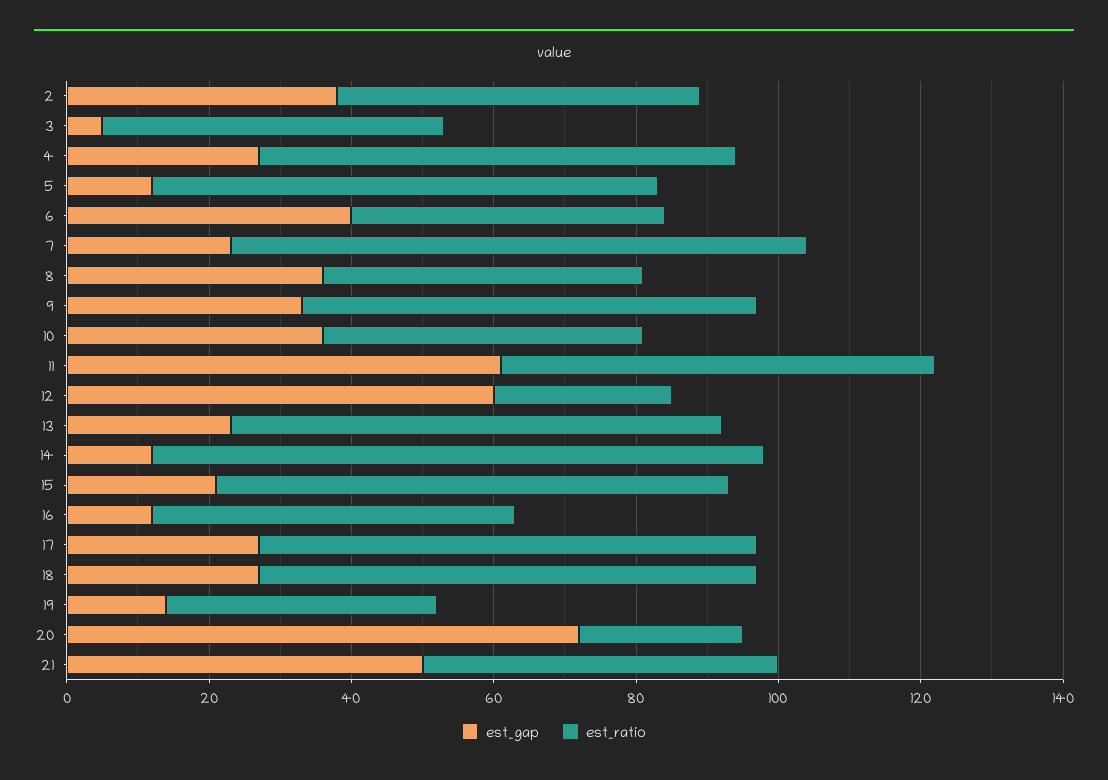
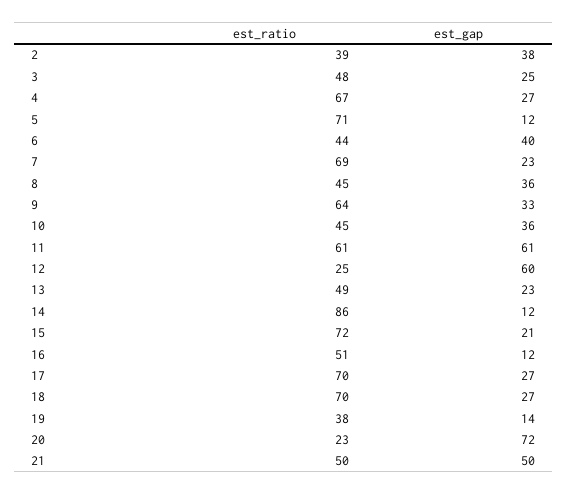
  {
    "est_gap": {
      "2": 38,
-     "3": 5,
+     "3": 25,
      "4": 27,
      "5": 12,
      "6": 40,
      "7": 23,
      "8": 36,
      "9": 33,
      "10": 36,
      "11": 61,
      "12": 60,
      "13": 23,
      "14": 12,
      "15": 21,
      "16": 12,
      "17": 27,
      "18": 27,
      "19": 14,
      "20": 72,
      "21": 50
    },
    "est_ratio": {
-     "2": 50,
+     "2": 39,
      "3": 48,
      "4": 67,
      "5": 71,
      "6": 44,
-     "7": 80,
+     "7": 69,
      "8": 45,
      "9": 64,
      "10": 45,
      "11": 61,
      "12": 25,
-     "13": 70,
+     "13": 49,
      "14": 86,
      "15": 72,
      "16": 51,
      "17": 70,
      "18": 70,
      "19": 38,
      "20": 23,
      "21": 50
    }
  }

